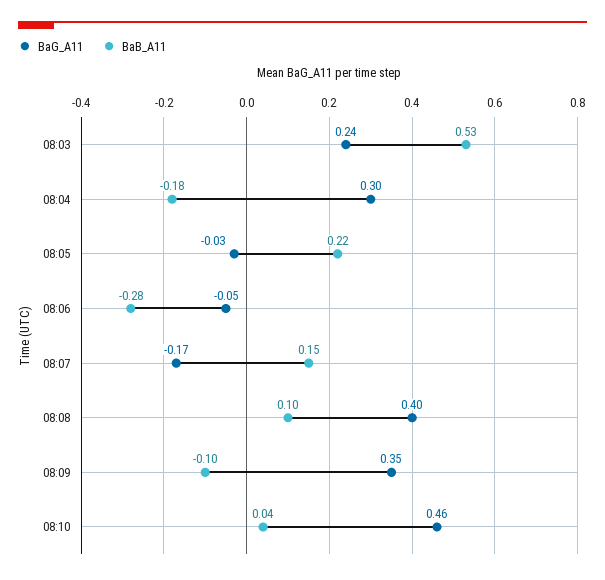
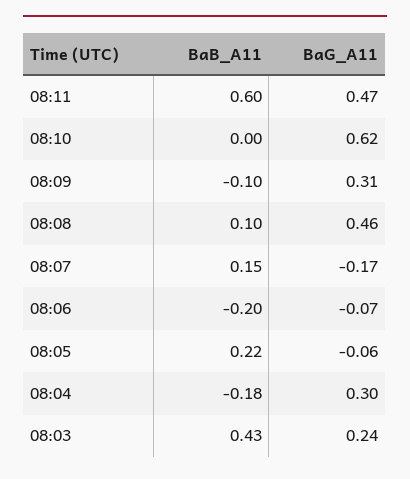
  {
    "BaG_A11": {
      "08:03": 0.24,
      "08:04": 0.3,
-     "08:05": -0.03,
+     "08:05": -0.06,
-     "08:06": -0.05,
+     "08:06": -0.07,
      "08:07": -0.17,
-     "08:08": 0.4,
+     "08:08": 0.46,
-     "08:09": 0.35,
+     "08:09": 0.31,
-     "08:10": 0.46
+     "08:10": 0.62,
+     "08:11": 0.47
    },
    "BaB_A11": {
-     "08:03": 0.53,
+     "08:03": 0.43,
      "08:04": -0.18,
      "08:05": 0.22,
-     "08:06": -0.28,
+     "08:06": -0.2,
      "08:07": 0.15,
      "08:08": 0.1,
      "08:09": -0.1,
-     "08:10": 0.04
+     "08:10": 0,
+     "08:11": 0.6
    }
  }

